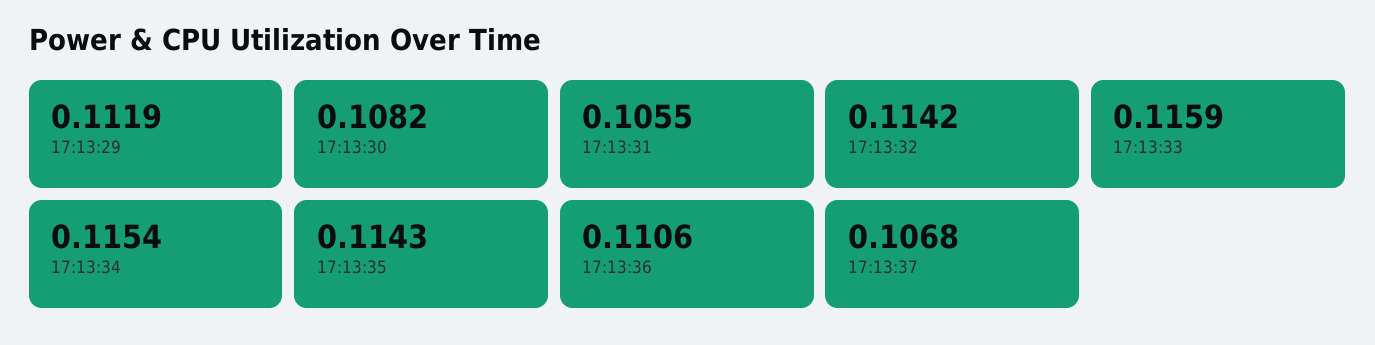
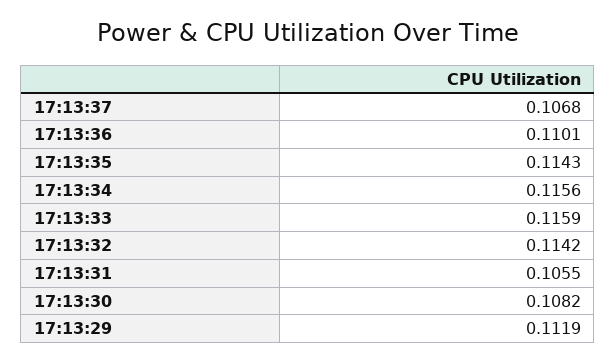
  {
    "17:13:29": 0.1119,
    "17:13:30": 0.1082,
    "17:13:31": 0.1055,
    "17:13:32": 0.1142,
    "17:13:33": 0.1159,
-   "17:13:34": 0.1154,
+   "17:13:34": 0.1156,
    "17:13:35": 0.1143,
-   "17:13:36": 0.1106,
+   "17:13:36": 0.1101,
    "17:13:37": 0.1068
  }

